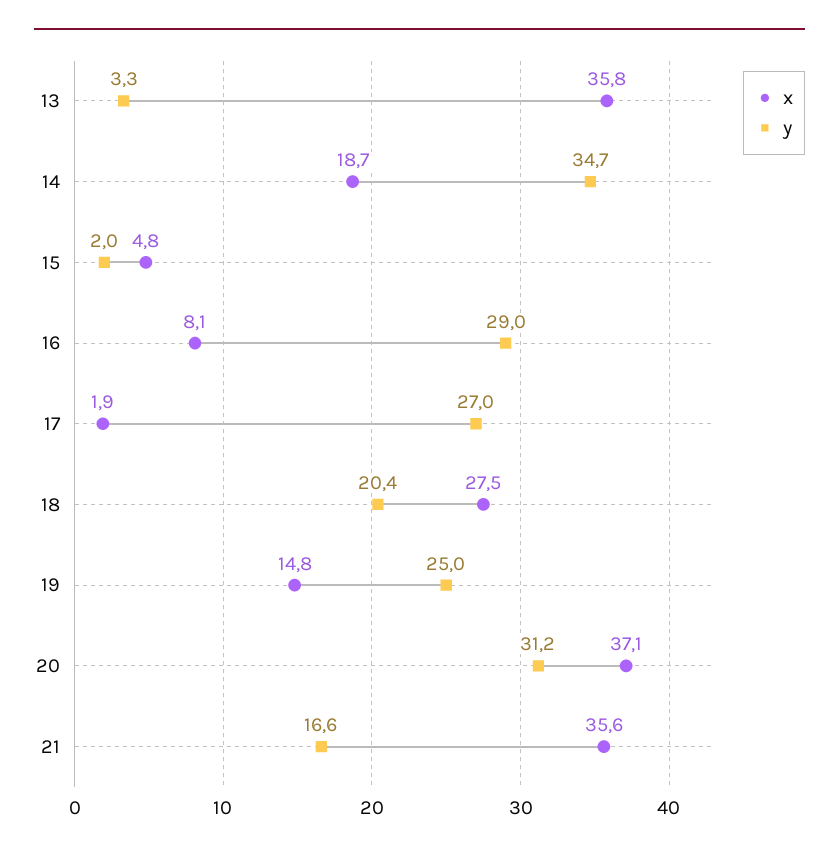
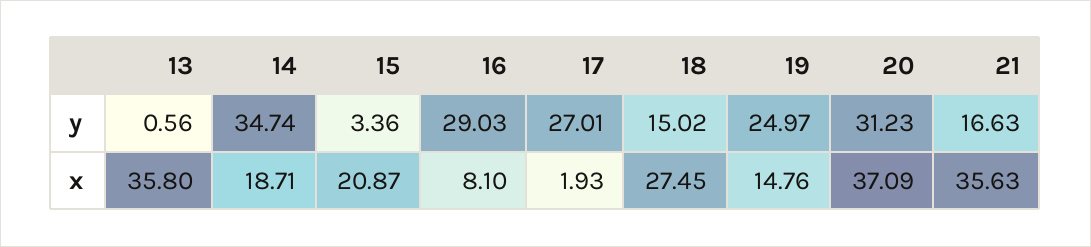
  {
    "x": {
      "13": 35.8,
      "14": 18.71,
-     "15": 4.8,
+     "15": 20.87,
      "16": 8.1,
      "17": 1.93,
      "18": 27.45,
      "19": 14.76,
      "20": 37.09,
      "21": 35.63
    },
    "y": {
-     "13": 3.3,
+     "13": 0.56,
      "14": 34.74,
-     "15": 2,
+     "15": 3.36,
      "16": 29.03,
      "17": 27.01,
-     "18": 20.4,
+     "18": 15.02,
      "19": 24.97,
      "20": 31.23,
      "21": 16.63
    }
  }

